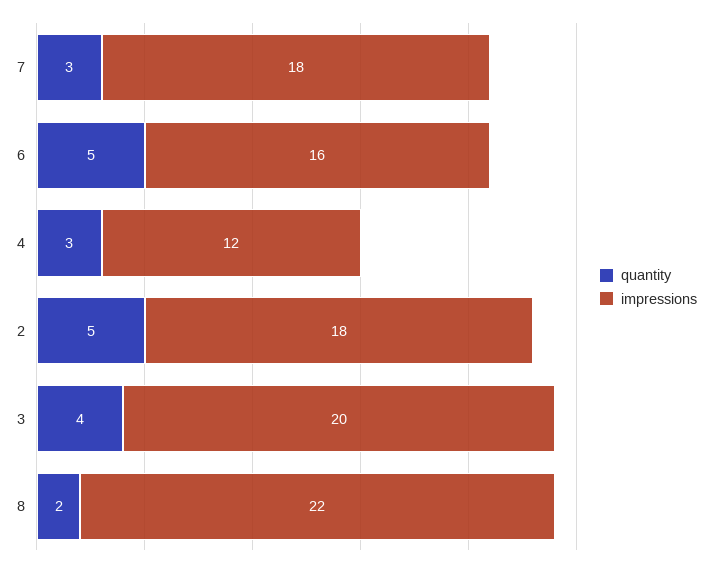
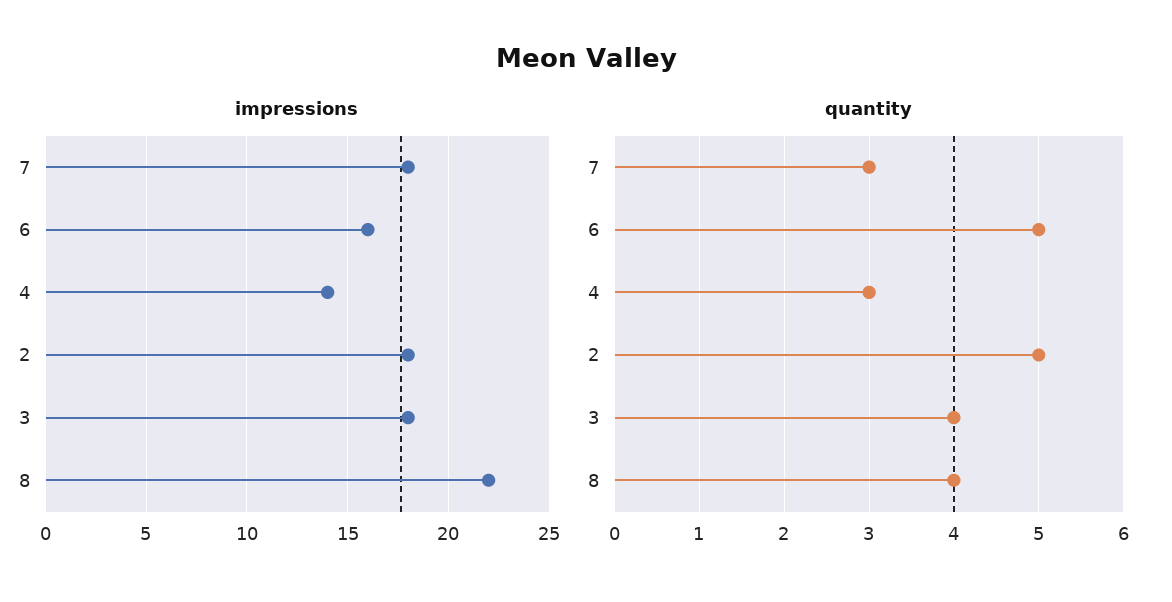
  {
    "quantity": {
      "7": 3,
      "6": 5,
      "4": 3,
      "2": 5,
      "3": 4,
-     "8": 2
+     "8": 4
    },
    "impressions": {
      "7": 18,
      "6": 16,
-     "4": 12,
+     "4": 14,
      "2": 18,
-     "3": 20,
+     "3": 18,
      "8": 22
    }
  }

